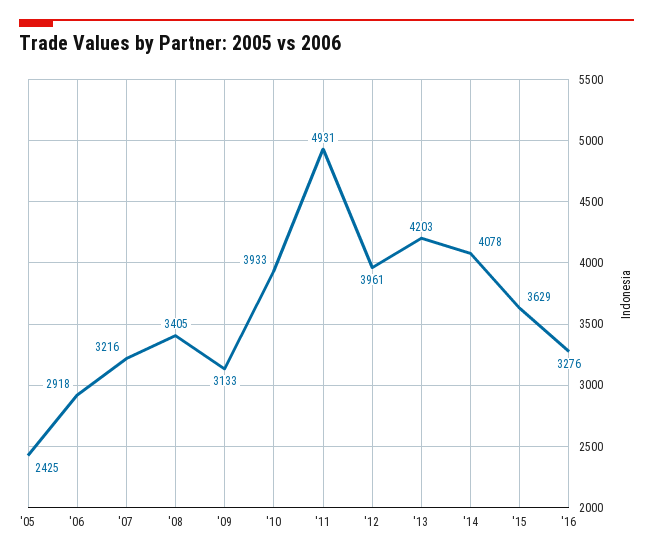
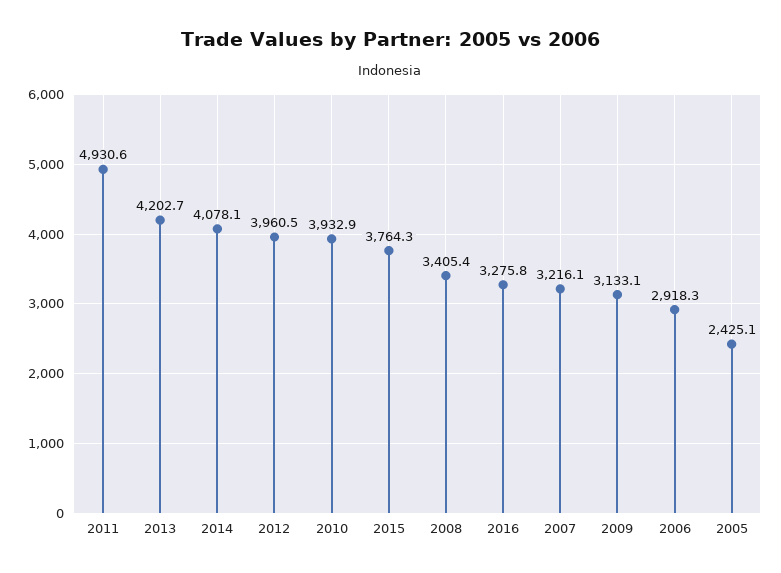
  {
    "'05": 2425.1,
    "'06": 2918.3,
    "'07": 3216.1,
    "'08": 3405.4,
    "'09": 3133.1,
    "'10": 3932.9,
    "'11": 4930.6,
    "'12": 3960.5,
    "'13": 4202.7,
    "'14": 4078.1,
-   "'15": 3629,
+   "'15": 3764.3,
    "'16": 3275.8
  }

